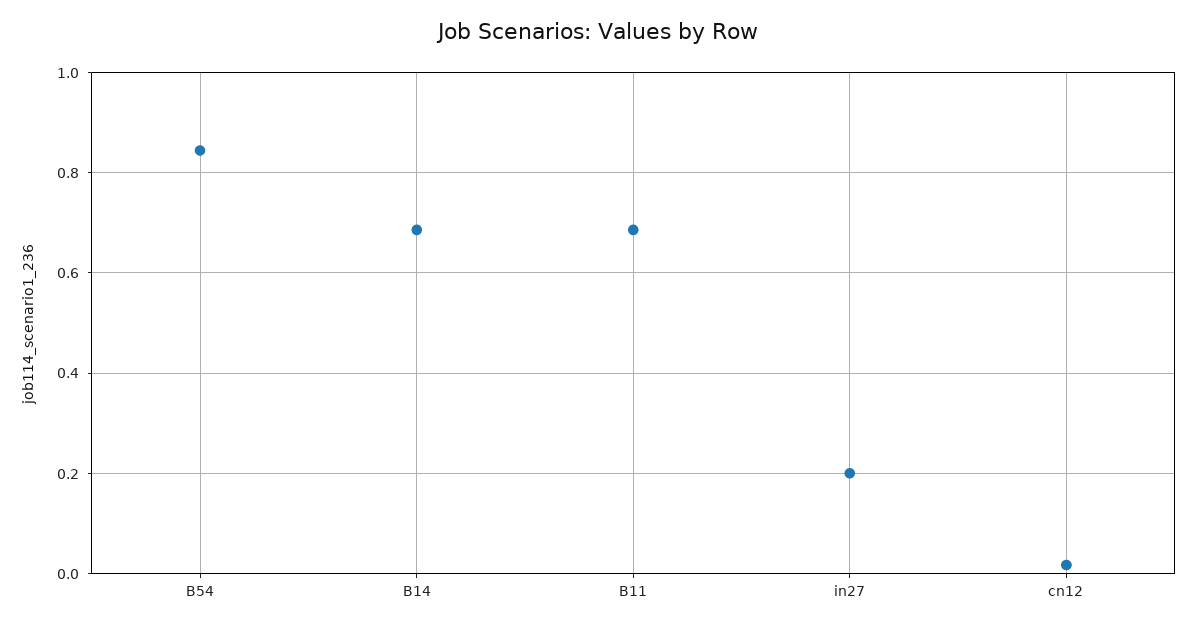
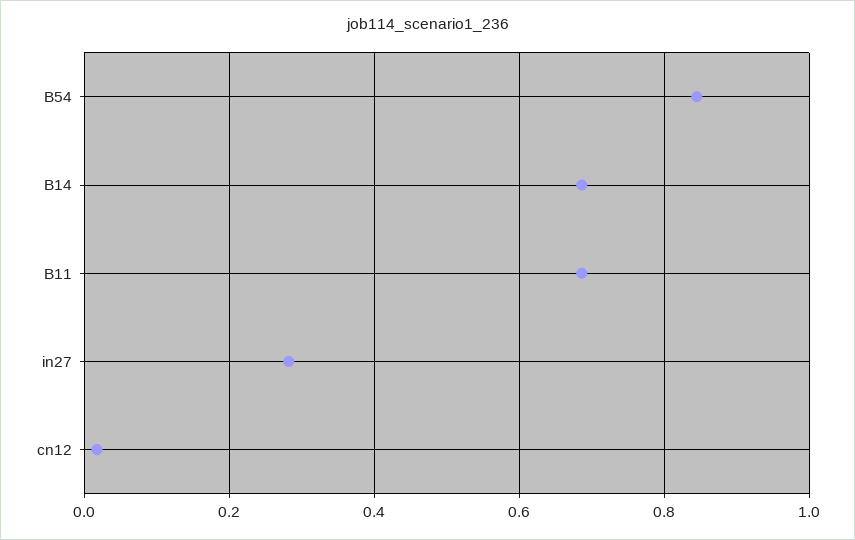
  {
    "B54": 0.84,
    "B14": 0.68,
    "B11": 0.68,
-   "in27": 0.2,
+   "in27": 0.28,
    "cn12": 0.02
  }

